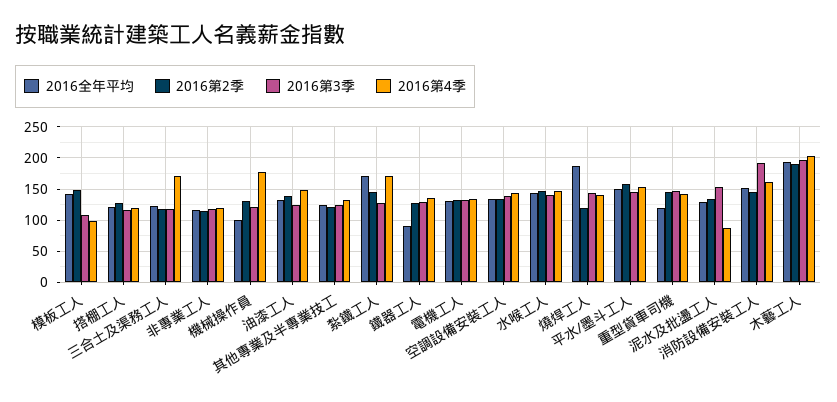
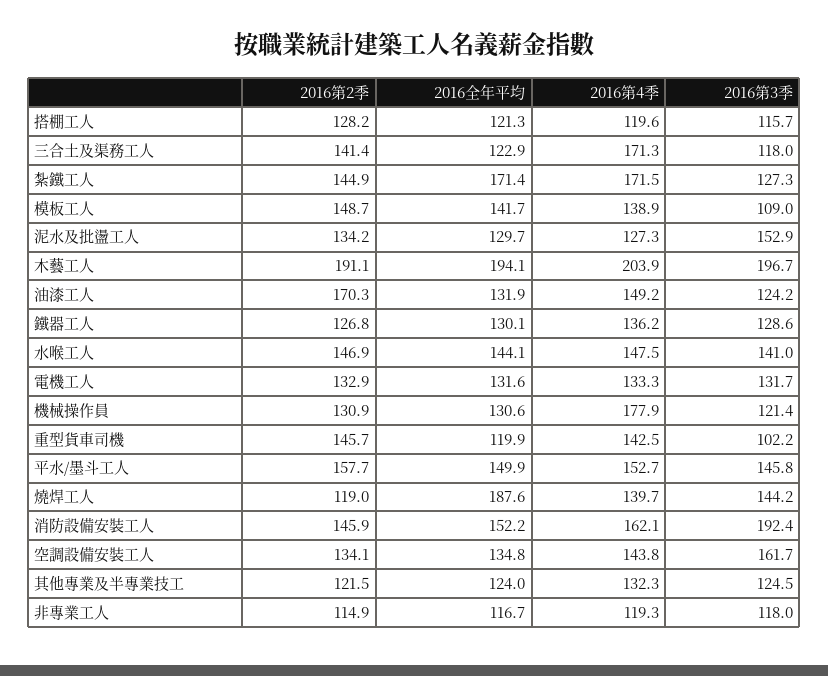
  {
    "2016全年平均": {
      "模板工人": 141.7,
      "搭棚工人": 121.3,
      "三合土及渠務工人": 122.9,
      "非專業工人": 116.7,
-     "機械操作員": 100,
+     "機械操作員": 130.6,
      "油漆工人": 131.9,
      "其他專業及半專業技工": 124,
      "紮鐵工人": 171.4,
-     "鐵器工人": 90,
+     "鐵器工人": 130.1,
      "電機工人": 131.6,
      "空調設備安裝工人": 134.8,
      "水喉工人": 144.1,
      "燒焊工人": 187.6,
      "平水/墨斗工人": 149.9,
      "重型貨車司機": 119.9,
      "泥水及批盪工人": 129.7,
      "消防設備安裝工人": 152.2,
      "木藝工人": 194.1
    },
    "2016第2季": {
      "模板工人": 148.7,
      "搭棚工人": 128.2,
-     "三合土及渠務工人": 120,
+     "三合土及渠務工人": 141.4,
      "非專業工人": 114.9,
      "機械操作員": 130.9,
-     "油漆工人": 140,
+     "油漆工人": 170.3,
      "其他專業及半專業技工": 121.5,
      "紮鐵工人": 144.9,
      "鐵器工人": 126.8,
      "電機工人": 132.9,
      "空調設備安裝工人": 134.1,
      "水喉工人": 146.9,
      "燒焊工人": 119,
      "平水/墨斗工人": 157.7,
      "重型貨車司機": 145.7,
      "泥水及批盪工人": 134.2,
      "消防設備安裝工人": 145.9,
      "木藝工人": 191.1
    },
    "2016第3季": {
      "模板工人": 109,
      "搭棚工人": 115.7,
      "三合土及渠務工人": 118,
      "非專業工人": 118,
      "機械操作員": 121.4,
      "油漆工人": 124.2,
      "其他專業及半專業技工": 124.5,
      "紮鐵工人": 127.3,
      "鐵器工人": 128.6,
      "電機工人": 131.7,
-     "空調設備安裝工人": 140,
+     "空調設備安裝工人": 161.7,
      "水喉工人": 141,
      "燒焊工人": 144.2,
      "平水/墨斗工人": 145.8,
-     "重型貨車司機": 150,
+     "重型貨車司機": 102.2,
      "泥水及批盪工人": 152.9,
      "消防設備安裝工人": 192.4,
      "木藝工人": 196.7
    },
    "2016第4季": {
-     "模板工人": 100,
+     "模板工人": 138.9,
      "搭棚工人": 119.6,
      "三合土及渠務工人": 171.3,
      "非專業工人": 119.3,
      "機械操作員": 177.9,
      "油漆工人": 149.2,
      "其他專業及半專業技工": 132.3,
      "紮鐵工人": 171.5,
      "鐵器工人": 136.2,
      "電機工人": 133.3,
      "空調設備安裝工人": 143.8,
      "水喉工人": 147.5,
      "燒焊工人": 139.7,
      "平水/墨斗工人": 152.7,
      "重型貨車司機": 142.5,
-     "泥水及批盪工人": 90,
+     "泥水及批盪工人": 127.3,
      "消防設備安裝工人": 162.1,
      "木藝工人": 203.9
    }
  }

